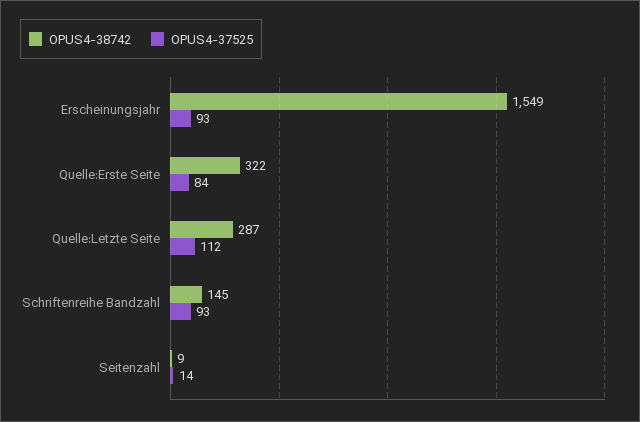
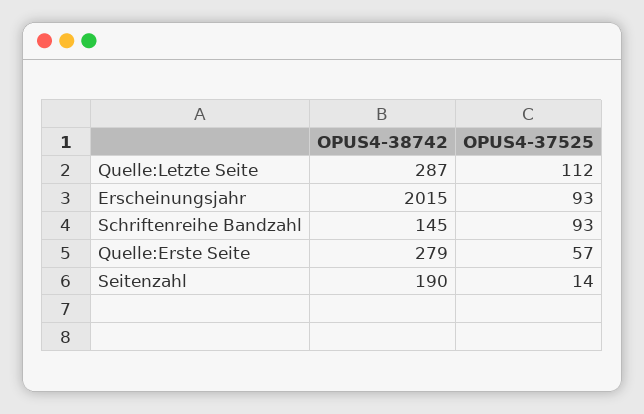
  {
    "OPUS4-38742": {
-     "Erscheinungsjahr": 1549,
+     "Erscheinungsjahr": 2015,
-     "Quelle:Erste Seite": 322,
+     "Quelle:Erste Seite": 279,
      "Quelle:Letzte Seite": 287,
      "Schriftenreihe Bandzahl": 145,
-     "Seitenzahl": 9
+     "Seitenzahl": 190
    },
    "OPUS4-37525": {
      "Erscheinungsjahr": 93,
-     "Quelle:Erste Seite": 84,
+     "Quelle:Erste Seite": 57,
      "Quelle:Letzte Seite": 112,
      "Schriftenreihe Bandzahl": 93,
      "Seitenzahl": 14
    }
  }

